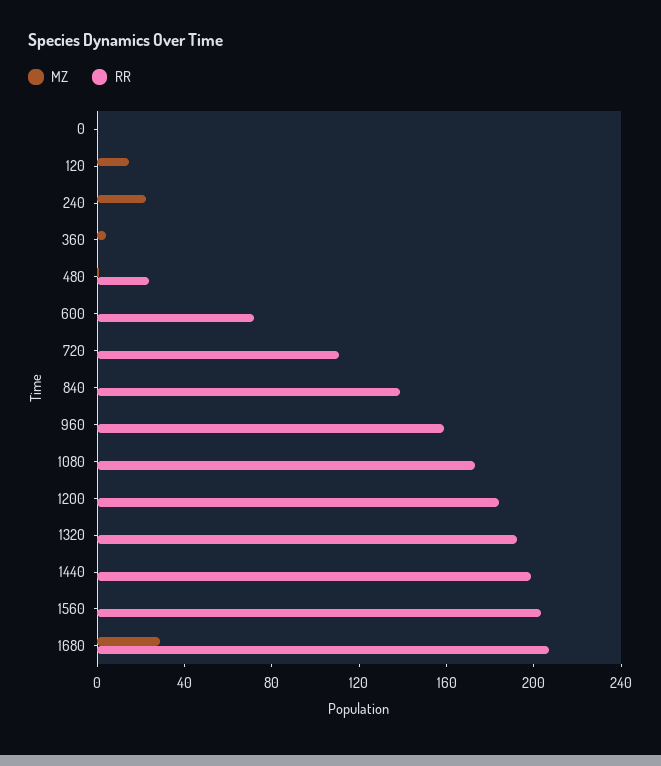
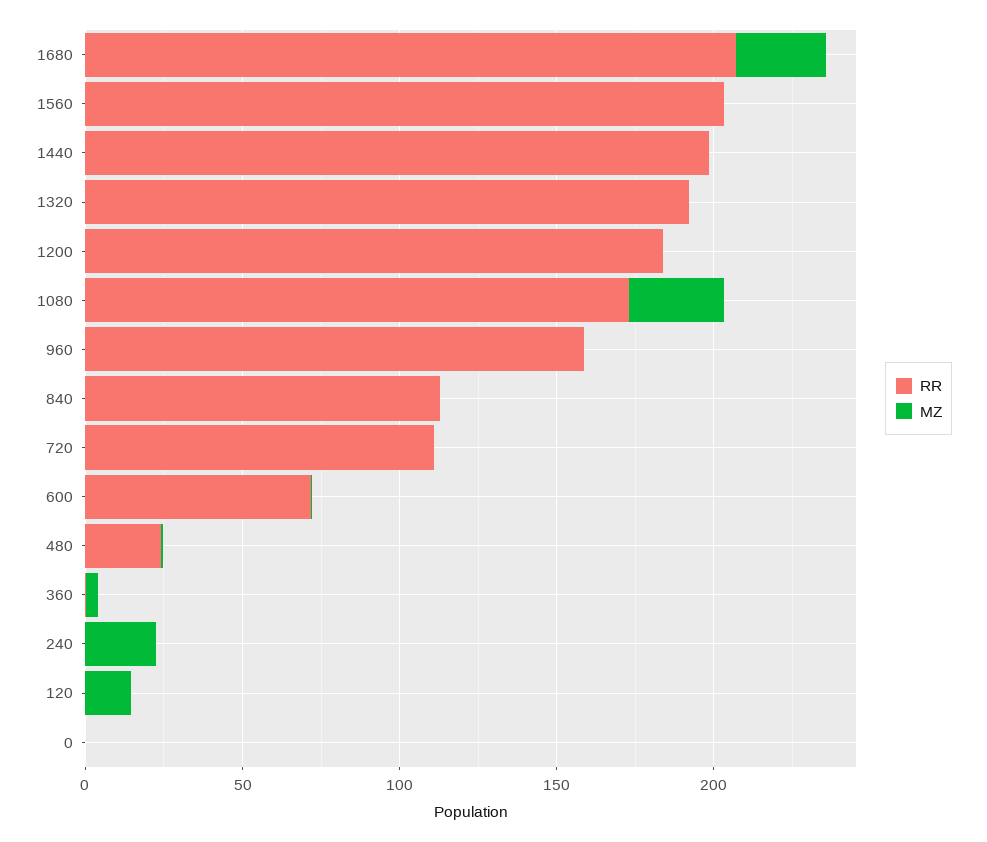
  {
    "MZ": {
      "0": 0,
      "120": 10,
      "240": 20,
      "360": 0,
      "480": 0,
      "600": 0,
      "720": 0,
      "840": 0,
      "960": 0,
-     "1080": 0,
+     "1080": 30,
      "1200": 0,
      "1320": 0,
      "1440": 0,
      "1560": 0,
      "1680": 30
    },
    "RR": {
      "0": 0,
      "120": 0,
      "240": 0,
      "360": 0,
      "480": 20,
      "600": 70,
      "720": 110,
-     "840": 140,
+     "840": 110,
      "960": 160,
      "1080": 170,
      "1200": 180,
      "1320": 190,
      "1440": 200,
      "1560": 200,
      "1680": 210
    }
  }

